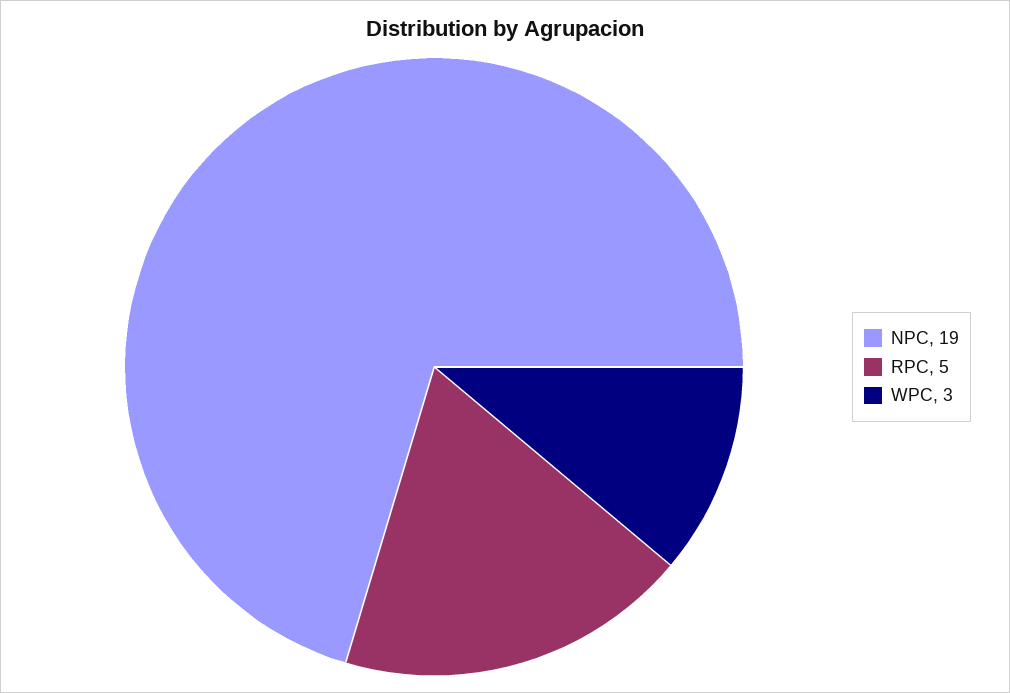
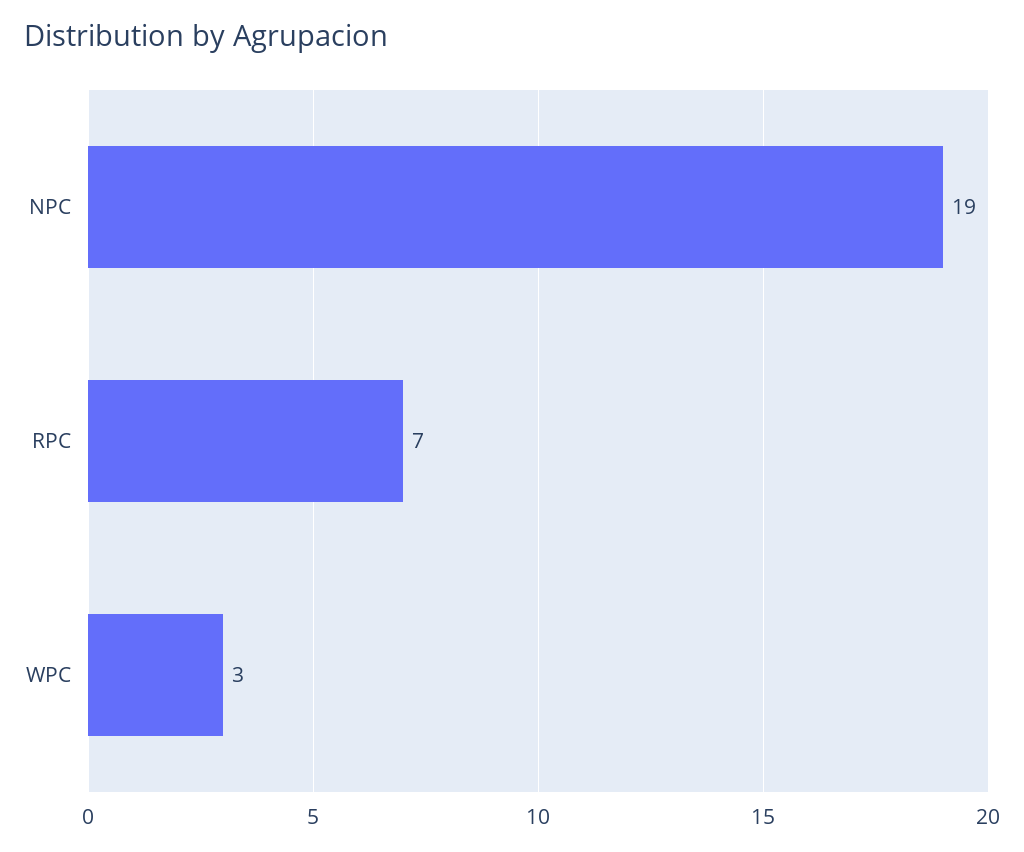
  {
    "NPC": 19,
-   "RPC": 5,
+   "RPC": 7,
    "WPC": 3
  }

